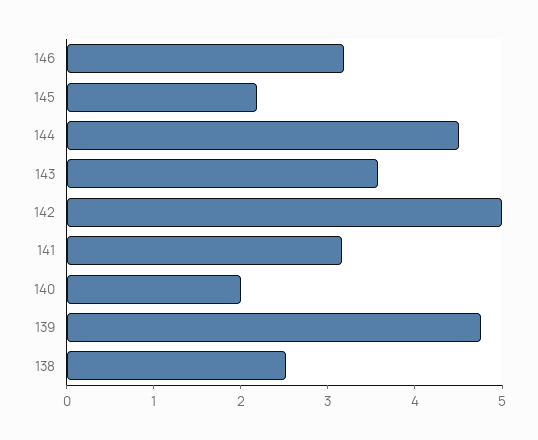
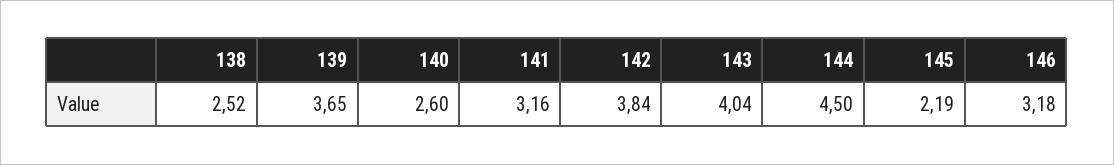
  {
    "146": 3.18,
    "145": 2.19,
    "144": 4.5,
-   "143": 3.6,
+   "143": 4.04,
-   "142": 5,
+   "142": 3.84,
    "141": 3.16,
-   "140": 2,
+   "140": 2.6,
-   "139": 4.8,
+   "139": 3.65,
    "138": 2.52
  }

